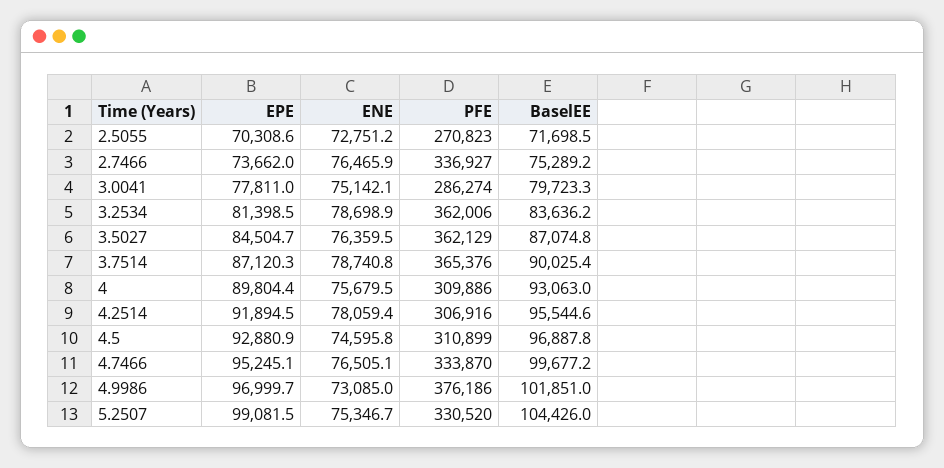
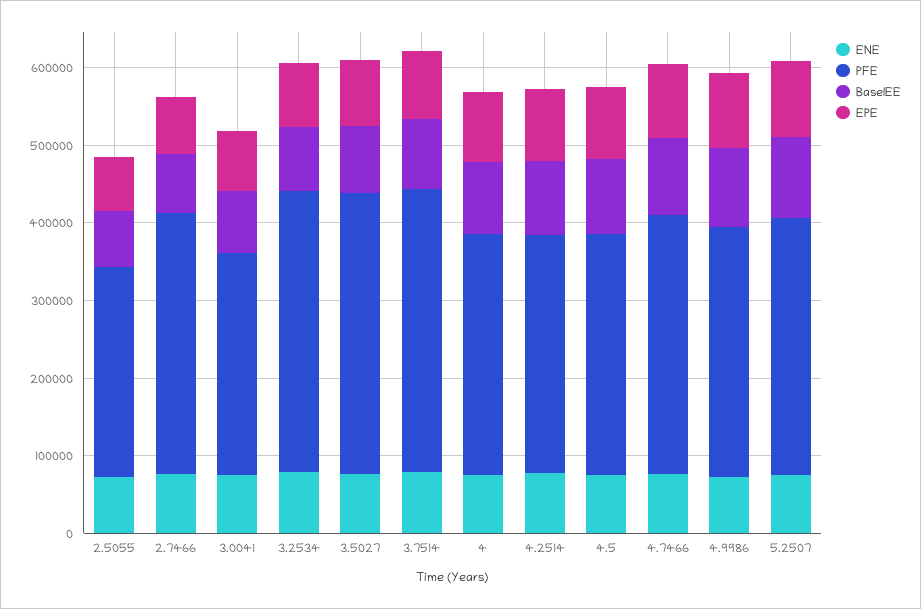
  {
    "EPE": {
      "2.5055": 70308.6,
      "2.7466": 73662,
      "3.0041": 77811,
      "3.2534": 81398.5,
      "3.5027": 84504.7,
      "3.7514": 87120.3,
      "4": 89804.4,
      "4.2514": 91894.5,
      "4.5": 92880.9,
      "4.7466": 95245.1,
      "4.9986": 96999.7,
      "5.2507": 99081.5
    },
    "ENE": {
      "2.5055": 72751.2,
      "2.7466": 76465.9,
      "3.0041": 75142.1,
      "3.2534": 78698.9,
      "3.5027": 76359.5,
      "3.7514": 78740.8,
      "4": 75679.5,
      "4.2514": 78059.4,
      "4.5": 74595.8,
      "4.7466": 76505.1,
      "4.9986": 73085,
      "5.2507": 75346.7
    },
    "PFE": {
      "2.5055": 270823,
      "2.7466": 336927,
      "3.0041": 286274,
      "3.2534": 362006,
      "3.5027": 362129,
      "3.7514": 365376,
      "4": 309886,
      "4.2514": 306916,
      "4.5": 310899,
      "4.7466": 333870,
-     "4.9986": 376186,
+     "4.9986": 320000,
      "5.2507": 330520
    },
    "BaselEE": {
      "2.5055": 71698.5,
      "2.7466": 75289.2,
      "3.0041": 79723.3,
      "3.2534": 83636.2,
      "3.5027": 87074.8,
      "3.7514": 90025.4,
      "4": 93063,
      "4.2514": 95544.6,
      "4.5": 96887.8,
      "4.7466": 99677.2,
      "4.9986": 101851,
      "5.2507": 104426
    }
  }

